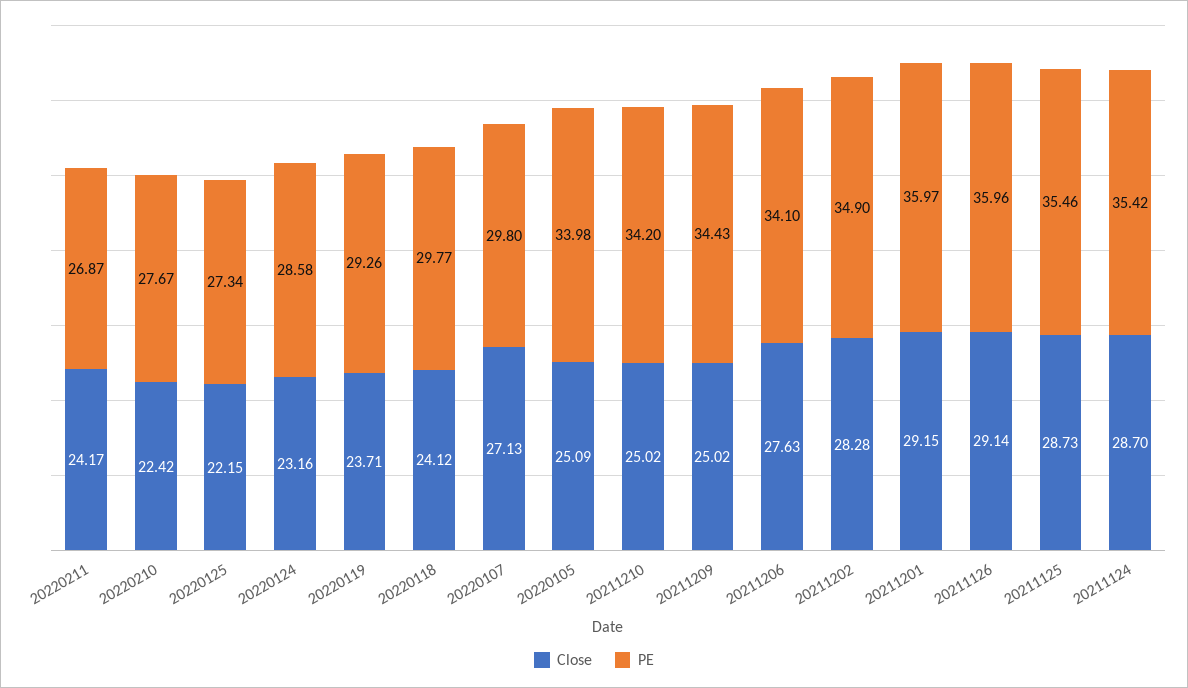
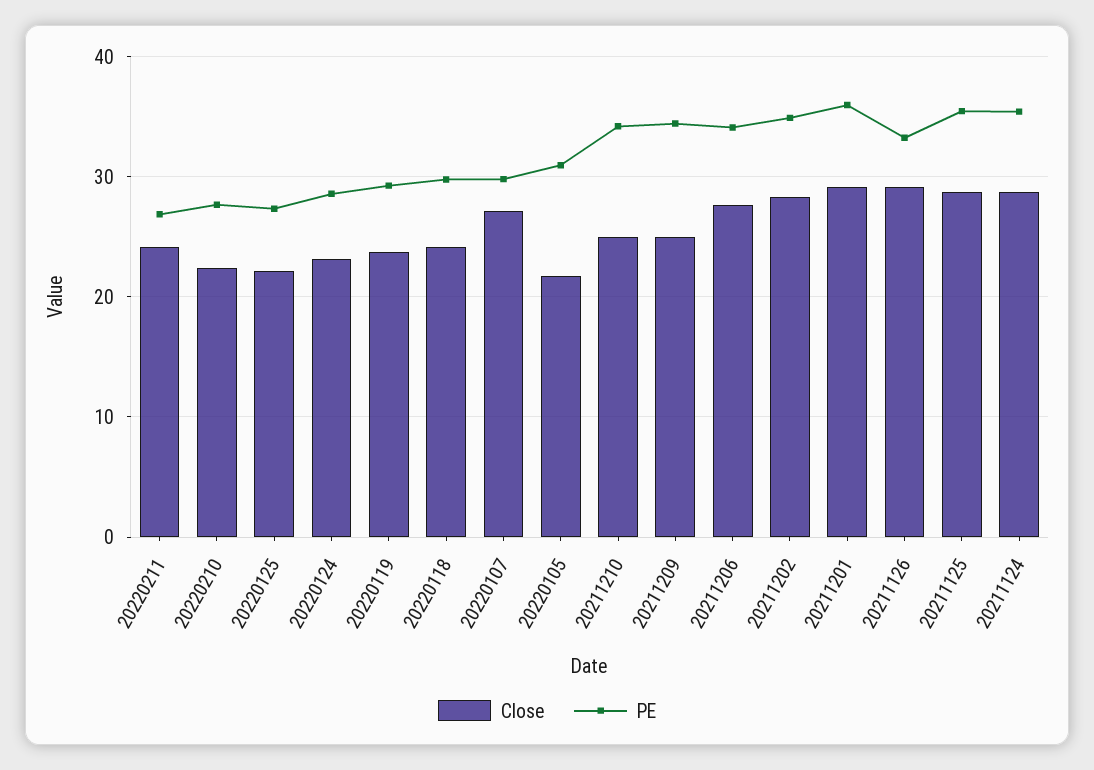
  {
    "Close": {
      "20220211": 24.17,
      "20220210": 22.42,
      "20220125": 22.15,
      "20220124": 23.16,
      "20220119": 23.71,
      "20220118": 24.12,
      "20220107": 27.13,
-     "20220105": 25.09,
+     "20220105": 22,
      "20211210": 25.02,
      "20211209": 25.02,
      "20211206": 27.63,
      "20211202": 28.28,
      "20211201": 29.15,
      "20211126": 29.14,
      "20211125": 28.73,
      "20211124": 28.7
    },
    "PE": {
      "20220211": 26.87,
      "20220210": 27.67,
      "20220125": 27.34,
      "20220124": 28.58,
      "20220119": 29.26,
      "20220118": 29.77,
      "20220107": 29.8,
-     "20220105": 33.98,
+     "20220105": 31,
      "20211210": 34.2,
      "20211209": 34.43,
      "20211206": 34.1,
      "20211202": 34.9,
      "20211201": 35.97,
-     "20211126": 35.96,
+     "20211126": 33,
      "20211125": 35.46,
      "20211124": 35.42
    }
  }

